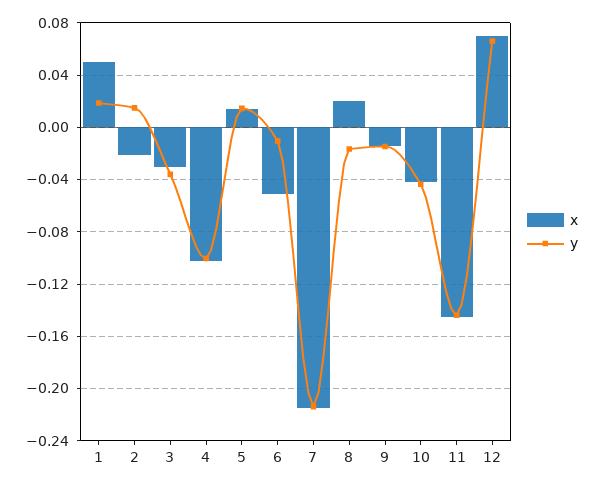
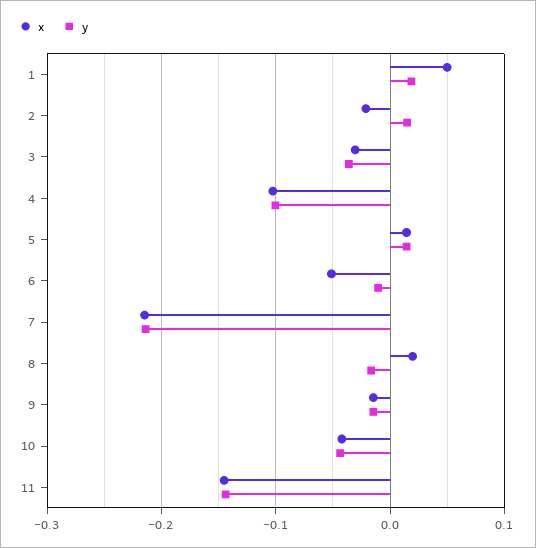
  {
    "x": {
      "1": 0.05,
      "2": -0.02,
      "3": -0.03,
      "4": -0.105,
      "5": 0.015,
      "6": -0.05,
      "7": -0.215,
      "8": 0.02,
      "9": -0.015,
      "10": -0.04,
-     "11": -0.145,
+     "11": -0.145
-     "12": 0.07
    },
    "y": {
      "1": 0.02,
      "2": 0.015,
      "3": -0.035,
      "4": -0.1,
      "5": 0.015,
      "6": -0.01,
      "7": -0.215,
      "8": -0.015,
      "9": -0.015,
      "10": -0.045,
-     "11": -0.145,
+     "11": -0.145
-     "12": 0.065
    }
  }

